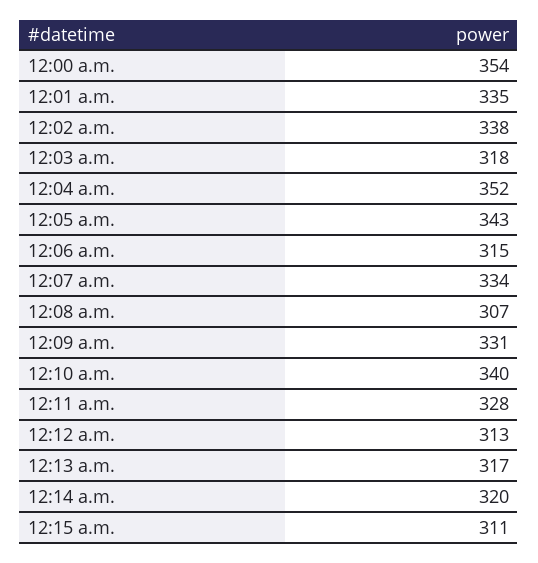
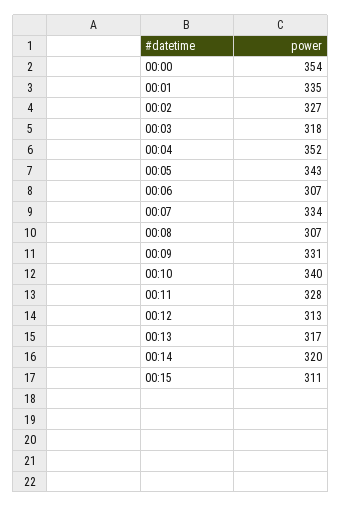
  {
    "12:00 a.m.": 354,
    "12:01 a.m.": 335,
-   "12:02 a.m.": 338,
+   "12:02 a.m.": 327,
    "12:03 a.m.": 318,
    "12:04 a.m.": 352,
    "12:05 a.m.": 343,
-   "12:06 a.m.": 315,
+   "12:06 a.m.": 307,
    "12:07 a.m.": 334,
    "12:08 a.m.": 307,
    "12:09 a.m.": 331,
    "12:10 a.m.": 340,
    "12:11 a.m.": 328,
    "12:12 a.m.": 313,
    "12:13 a.m.": 317,
    "12:14 a.m.": 320,
    "12:15 a.m.": 311
  }

